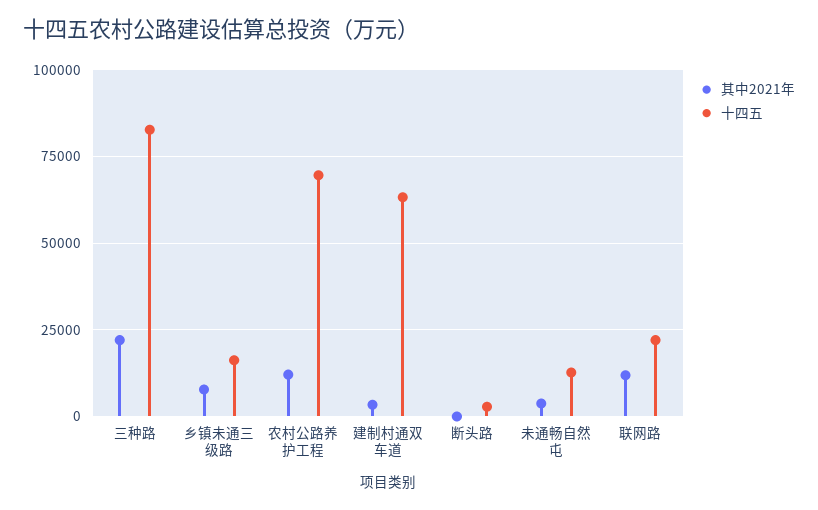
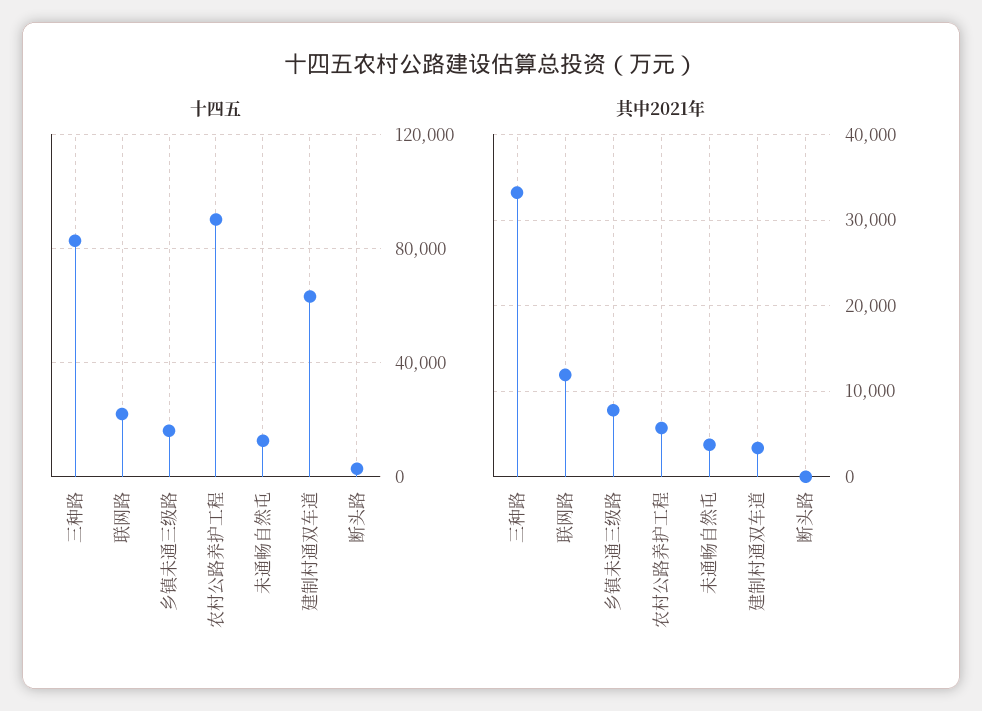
  {
    "其中2021年": {
-     "三种路": 22500,
+     "三种路": 33000,
      "乡镇未通三级路": 8000,
-     "农村公路养护工程": 12500,
+     "农村公路养护工程": 6000,
      "建制村通双车道": 3000,
      "断头路": 0,
      "未通畅自然屯": 4000,
      "联网路": 12000
    },
    "十四五": {
      "三种路": 82500,
      "乡镇未通三级路": 15000,
-     "农村公路养护工程": 70000,
+     "农村公路养护工程": 90000,
      "建制村通双车道": 62500,
      "断头路": 2500,
      "未通畅自然屯": 12500,
      "联网路": 22500
    }
  }

